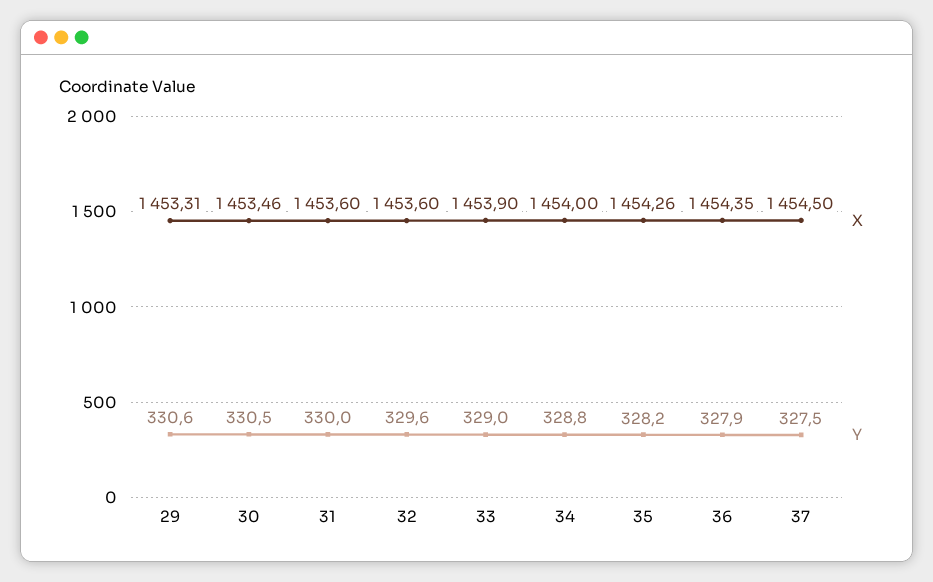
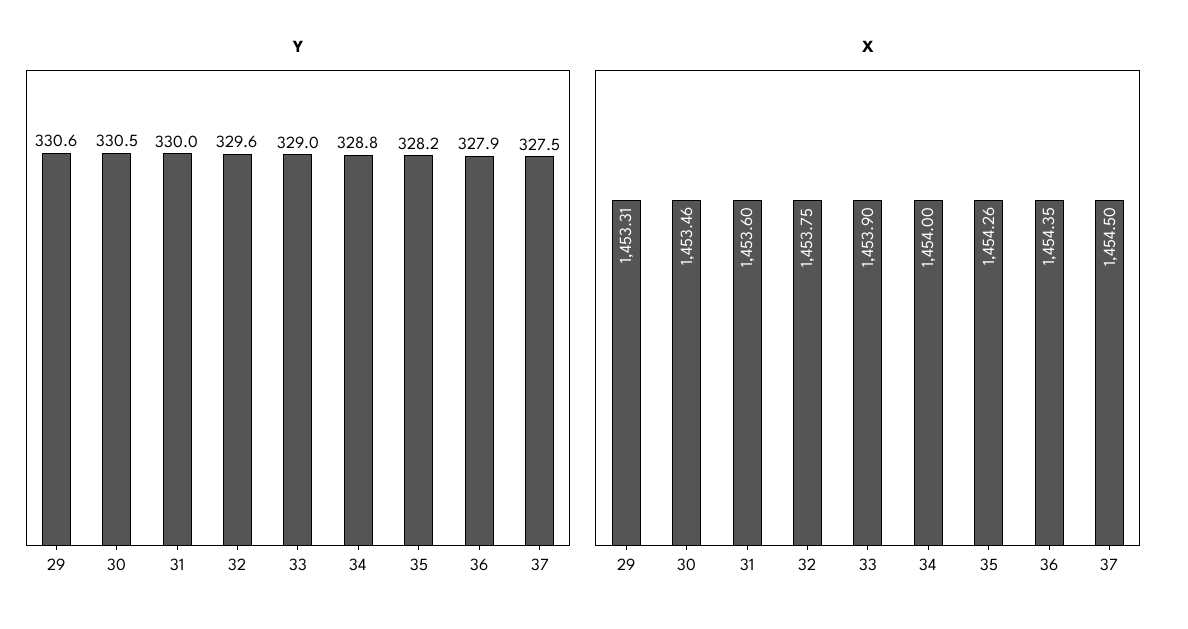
  {
    "X": {
      "29": 1453.31,
      "30": 1453.46,
      "31": 1453.6,
-     "32": 1453.6,
+     "32": 1453.75,
      "33": 1453.9,
      "34": 1454,
      "35": 1454.26,
      "36": 1454.35,
      "37": 1454.5
    },
    "Y": {
      "29": 330.6,
      "30": 330.5,
      "31": 330,
      "32": 329.6,
      "33": 329,
      "34": 328.8,
      "35": 328.2,
      "36": 327.9,
      "37": 327.5
    }
  }

